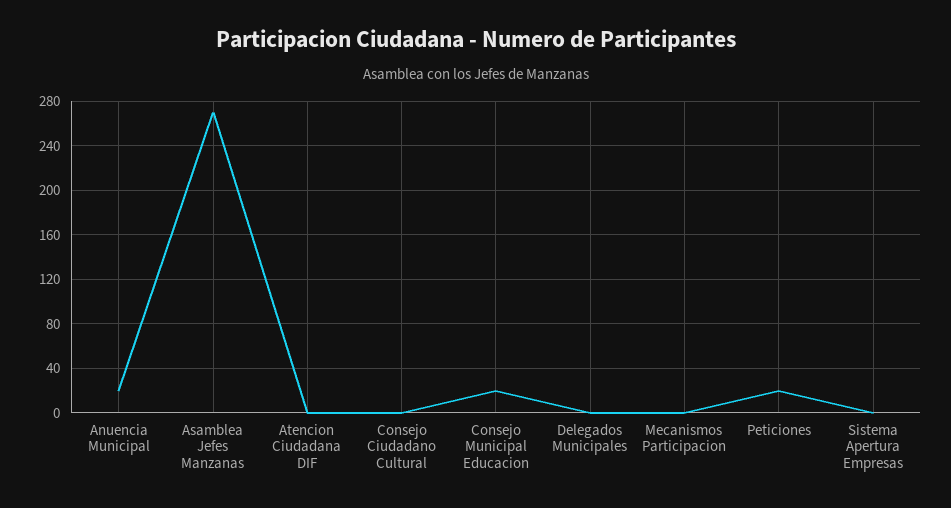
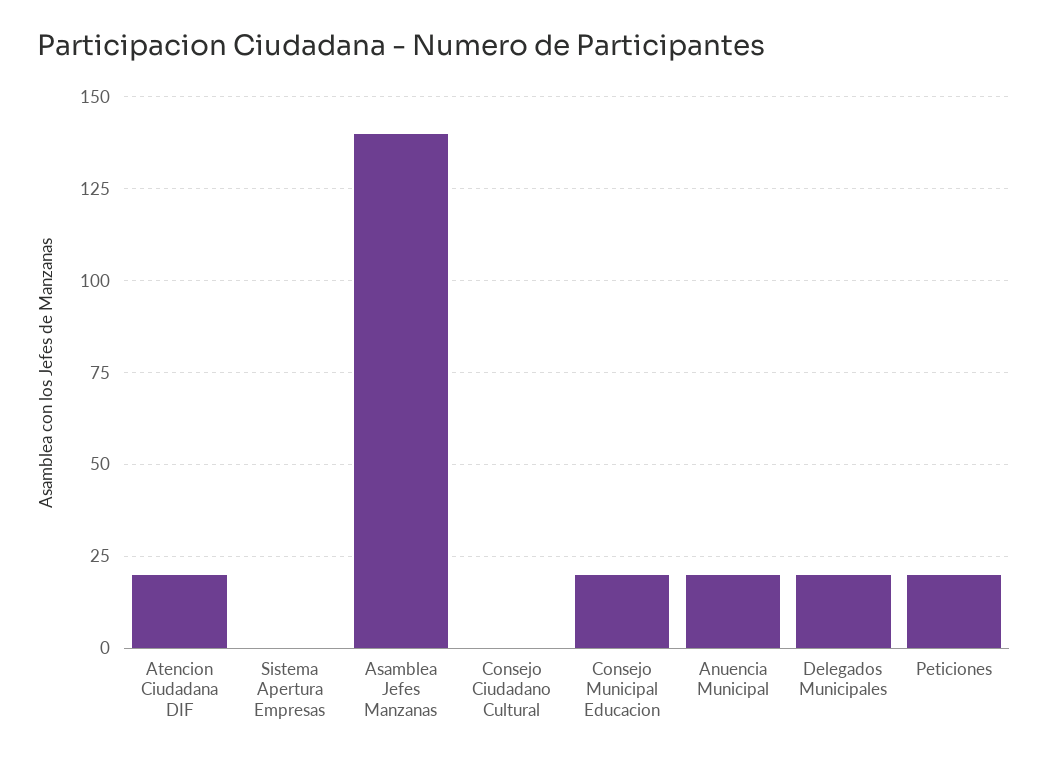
  {
    "Anuencia Municipal": 20,
-   "Asamblea Jefes Manzanas": 270,
+   "Asamblea Jefes Manzanas": 140,
-   "Atencion Ciudadana DIF": 0,
+   "Atencion Ciudadana DIF": 20,
    "Consejo Ciudadano Cultural": 0,
    "Consejo Municipal Educacion": 20,
-   "Delegados Municipales": 0,
+   "Delegados Municipales": 20,
-   "Mecanismos Participacion": 0,
    "Peticiones": 20,
    "Sistema Apertura Empresas": 0
  }

